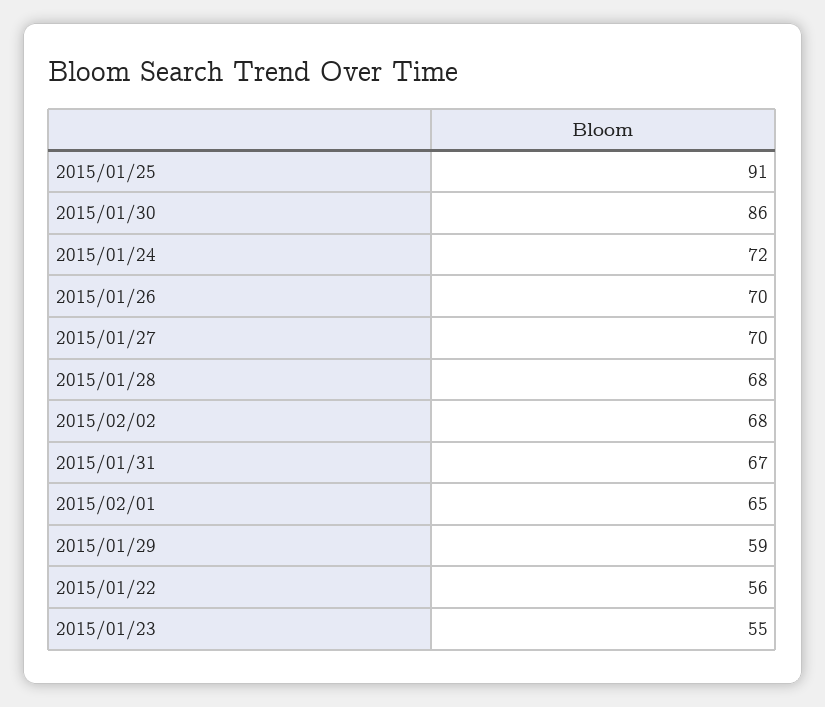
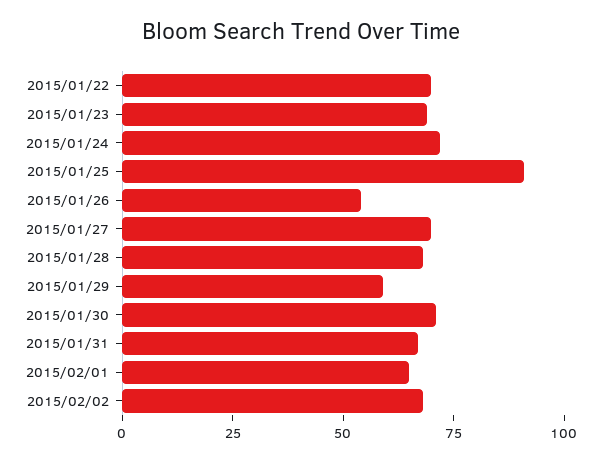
  {
    "2015/01/25": 91,
-   "2015/01/30": 86,
+   "2015/01/30": 70,
    "2015/01/24": 72,
-   "2015/01/26": 70,
+   "2015/01/26": 55,
    "2015/01/27": 70,
    "2015/01/28": 68,
    "2015/02/02": 68,
    "2015/01/31": 67,
    "2015/02/01": 65,
    "2015/01/29": 59,
-   "2015/01/22": 56,
+   "2015/01/22": 70,
-   "2015/01/23": 55
+   "2015/01/23": 70
  }

